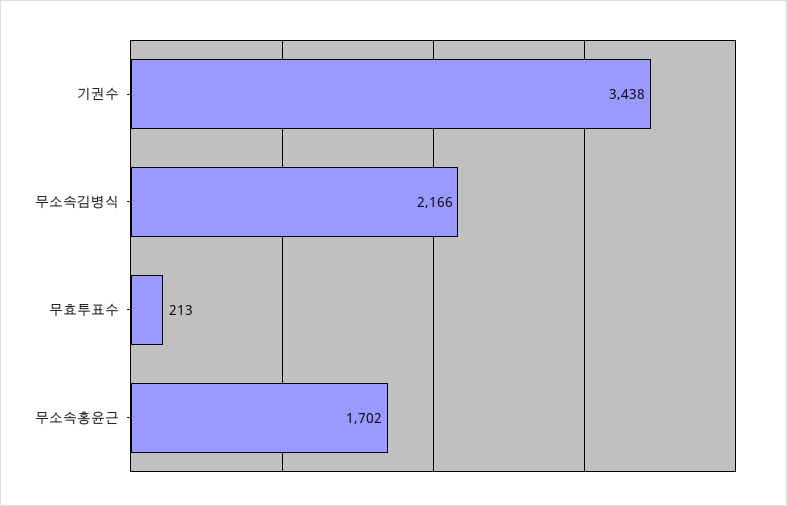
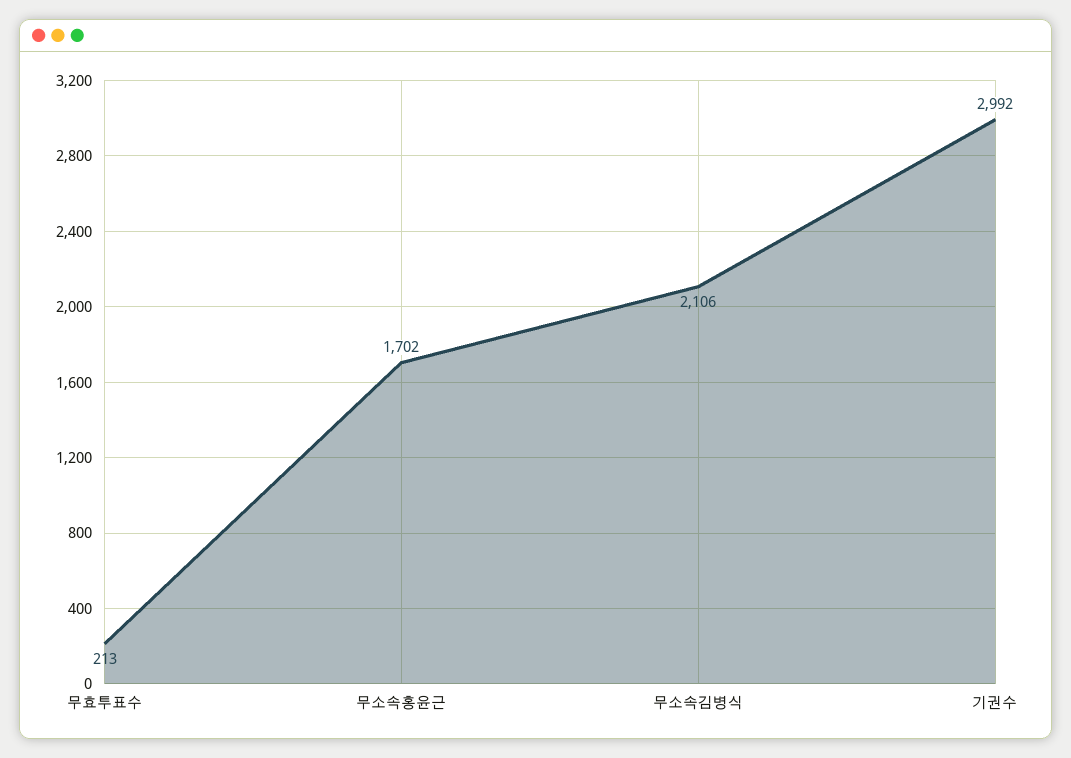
  {
-   "기권수": 3438,
+   "기권수": 2992,
-   "무소속김병식": 2166,
+   "무소속김병식": 2106,
    "무효투표수": 213,
    "무소속홍윤근": 1702
  }

